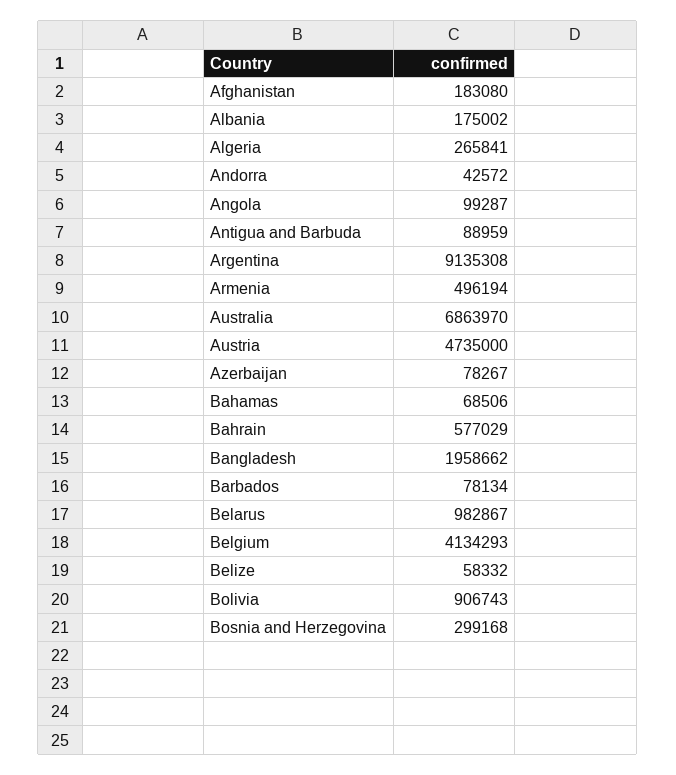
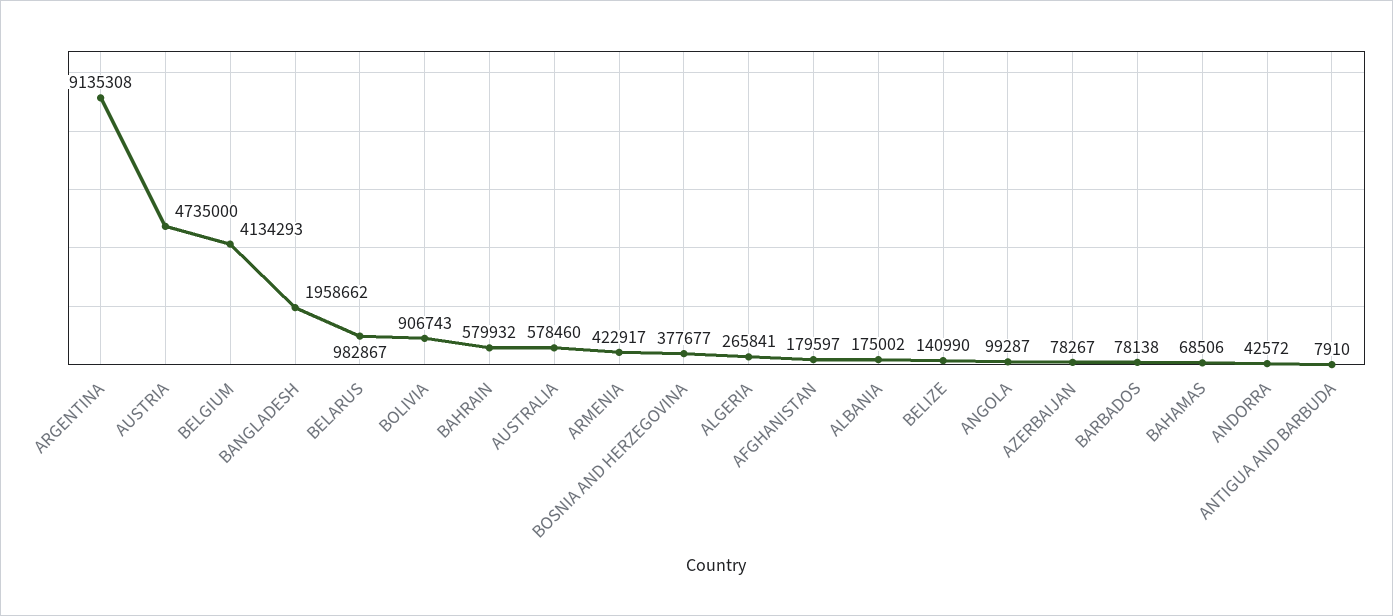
  {
-   "Afghanistan": 183080,
+   "Afghanistan": 179597,
    "Albania": 175002,
    "Algeria": 265841,
    "Andorra": 42572,
    "Angola": 99287,
-   "Antigua and Barbuda": 88959,
+   "Antigua and Barbuda": 7910,
    "Argentina": 9135308,
-   "Armenia": 496194,
+   "Armenia": 422917,
-   "Australia": 6863970,
+   "Australia": 578460,
    "Austria": 4735000,
    "Azerbaijan": 78267,
    "Bahamas": 68506,
-   "Bahrain": 577029,
+   "Bahrain": 579932,
    "Bangladesh": 1958662,
-   "Barbados": 78134,
+   "Barbados": 78138,
    "Belarus": 982867,
    "Belgium": 4134293,
-   "Belize": 58332,
+   "Belize": 140990,
    "Bolivia": 906743,
-   "Bosnia and Herzegovina": 299168
+   "Bosnia and Herzegovina": 377677
  }

